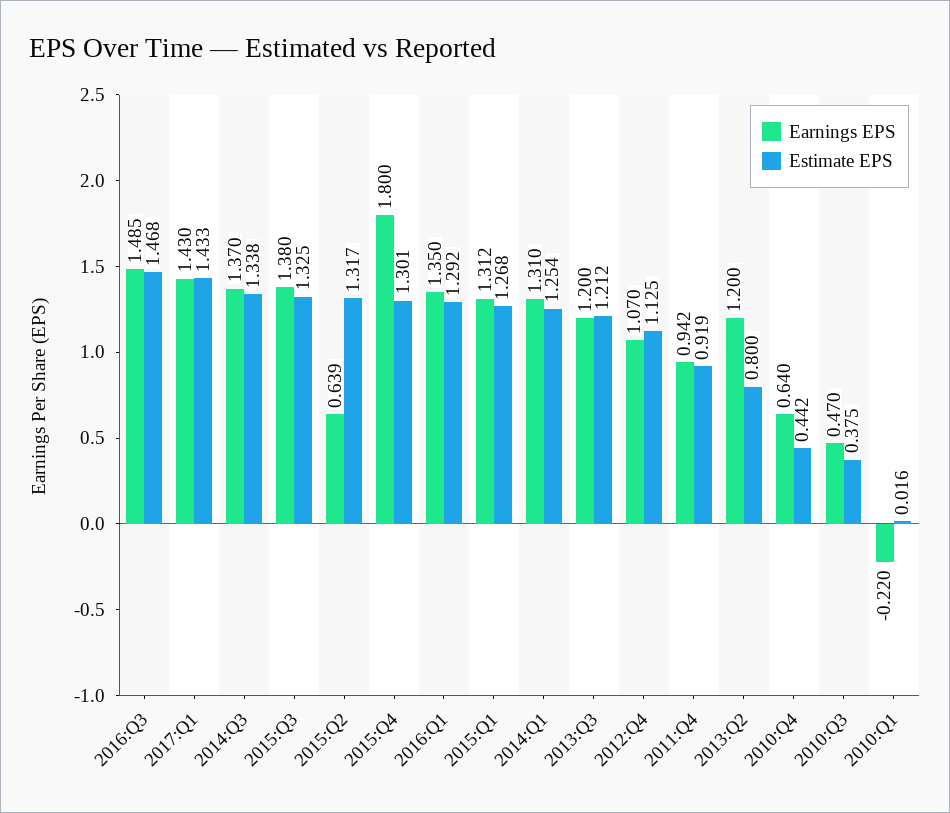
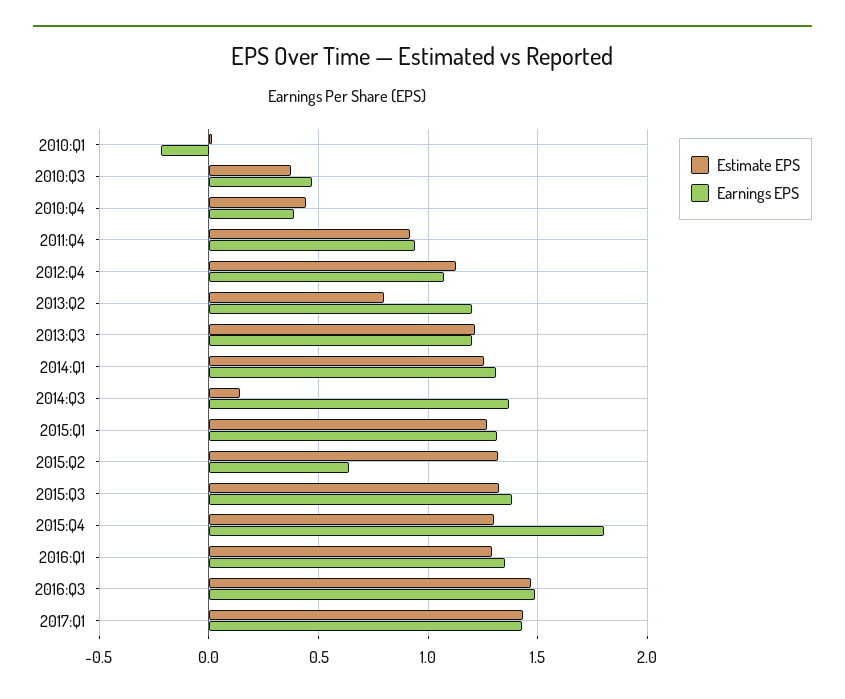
  {
    "Earnings EPS": {
      "2016:Q3": 1.485,
      "2017:Q1": 1.43,
      "2014:Q3": 1.37,
      "2015:Q3": 1.38,
      "2015:Q2": 0.639,
      "2015:Q4": 1.8,
      "2016:Q1": 1.35,
      "2015:Q1": 1.312,
      "2014:Q1": 1.31,
      "2013:Q3": 1.2,
      "2012:Q4": 1.07,
      "2011:Q4": 0.942,
      "2013:Q2": 1.2,
-     "2010:Q4": 0.64,
+     "2010:Q4": 0.4,
      "2010:Q3": 0.47,
      "2010:Q1": -0.22
    },
    "Estimate EPS": {
      "2016:Q3": 1.468,
      "2017:Q1": 1.433,
-     "2014:Q3": 1.338,
+     "2014:Q3": 0.15,
      "2015:Q3": 1.325,
      "2015:Q2": 1.317,
      "2015:Q4": 1.301,
      "2016:Q1": 1.292,
      "2015:Q1": 1.268,
      "2014:Q1": 1.254,
      "2013:Q3": 1.212,
      "2012:Q4": 1.125,
      "2011:Q4": 0.919,
      "2013:Q2": 0.8,
      "2010:Q4": 0.442,
      "2010:Q3": 0.375,
      "2010:Q1": 0.016
    }
  }

